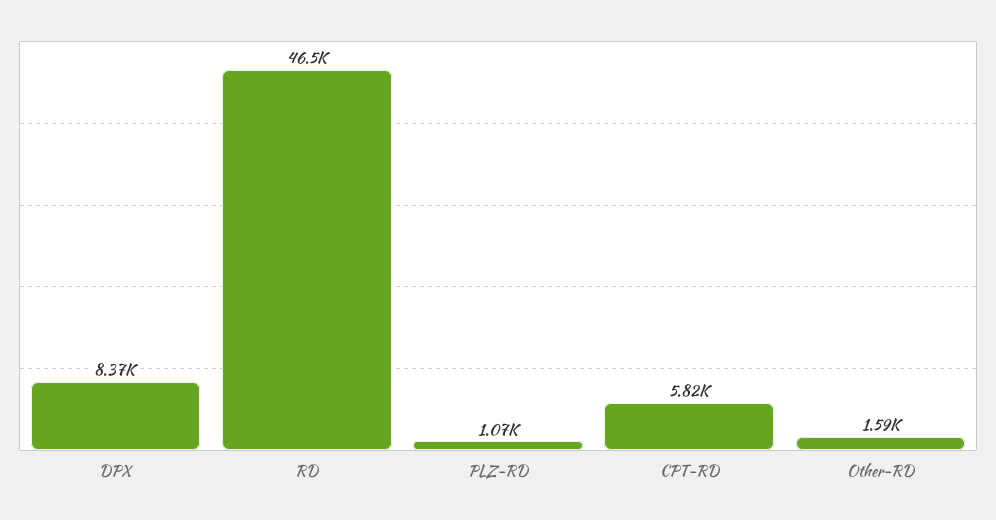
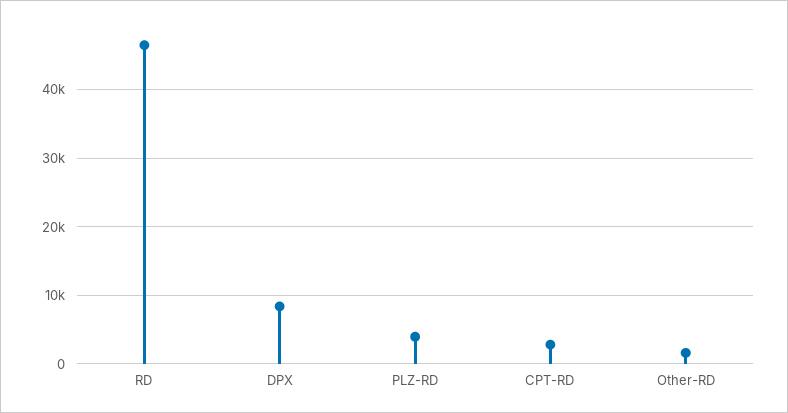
  {
    "DPX": 8370,
    "RD": 46500,
-   "PLZ-RD": 1070,
+   "PLZ-RD": 4000,
-   "CPT-RD": 5820,
+   "CPT-RD": 3000,
    "Other-RD": 1590
  }

